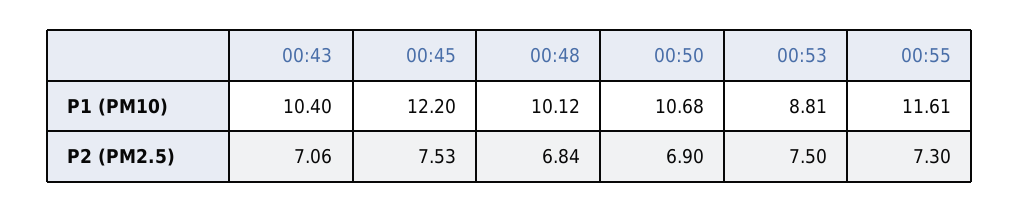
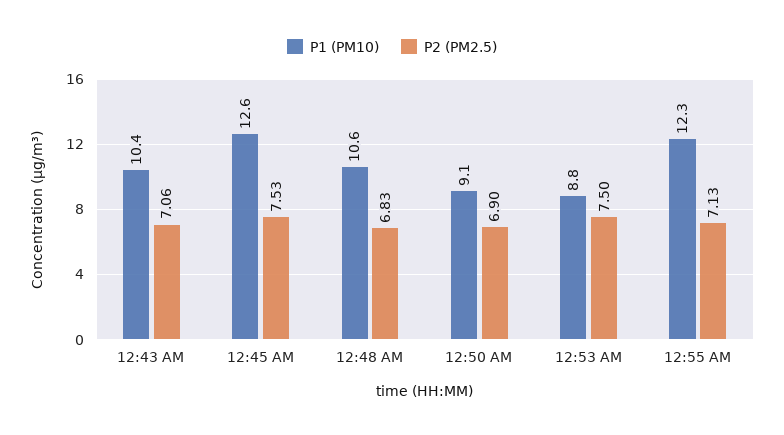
  {
    "P1 (PM10)": {
      "00:43": 10.4,
-     "00:45": 12.2,
+     "00:45": 12.6,
-     "00:48": 10.12,
+     "00:48": 10.6,
-     "00:50": 10.68,
+     "00:50": 9.1,
      "00:53": 8.81,
-     "00:55": 11.61
+     "00:55": 12.3
    },
    "P2 (PM2.5)": {
      "00:43": 7.06,
      "00:45": 7.53,
-     "00:48": 6.84,
+     "00:48": 6.83,
      "00:50": 6.9,
      "00:53": 7.5,
-     "00:55": 7.3
+     "00:55": 7.13
    }
  }

